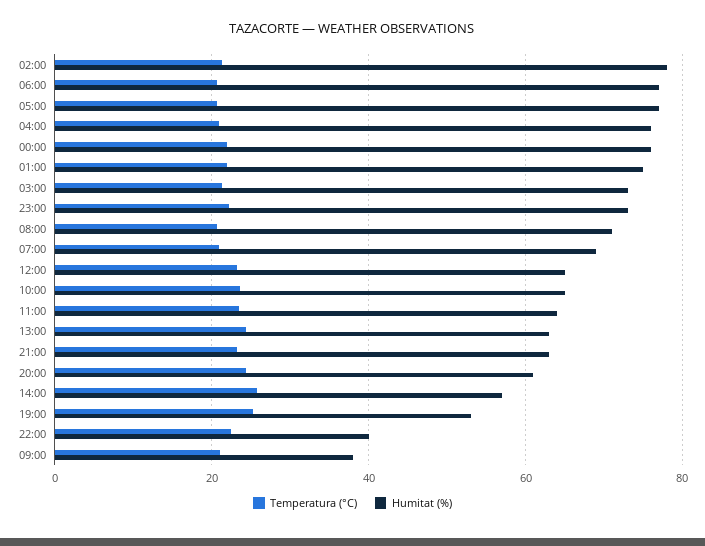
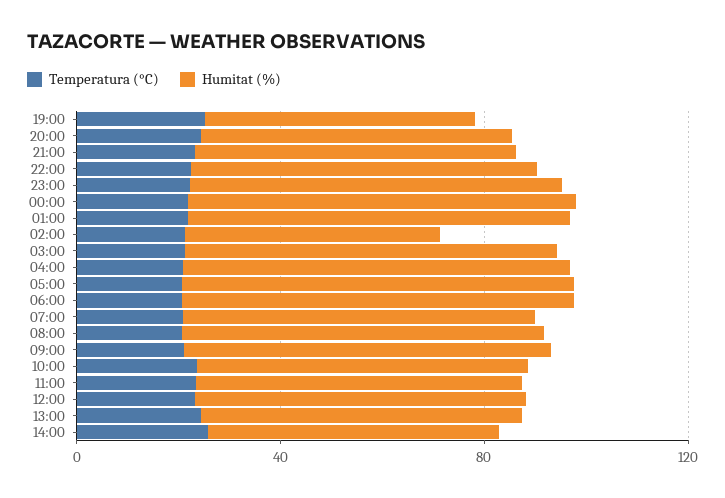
  {
    "Temperatura (°C)": {
      "02:00": 22,
      "06:00": 20,
      "05:00": 20,
      "04:00": 20,
      "00:00": 22,
      "01:00": 22,
      "03:00": 22,
      "23:00": 22,
      "08:00": 20,
      "07:00": 20,
      "12:00": 24,
      "10:00": 24,
      "11:00": 24,
      "13:00": 24,
      "21:00": 24,
      "20:00": 24,
      "14:00": 26,
      "19:00": 26,
      "22:00": 22,
      "09:00": 22
    },
    "Humitat (%)": {
-     "02:00": 78,
+     "02:00": 50,
      "06:00": 78,
      "05:00": 78,
      "04:00": 76,
      "00:00": 76,
      "01:00": 76,
      "03:00": 74,
      "23:00": 74,
      "08:00": 72,
      "07:00": 70,
      "12:00": 66,
      "10:00": 66,
      "11:00": 64,
      "13:00": 64,
      "21:00": 64,
      "20:00": 62,
      "14:00": 58,
      "19:00": 54,
-     "22:00": 40,
+     "22:00": 70,
-     "09:00": 38
+     "09:00": 70
    }
  }

